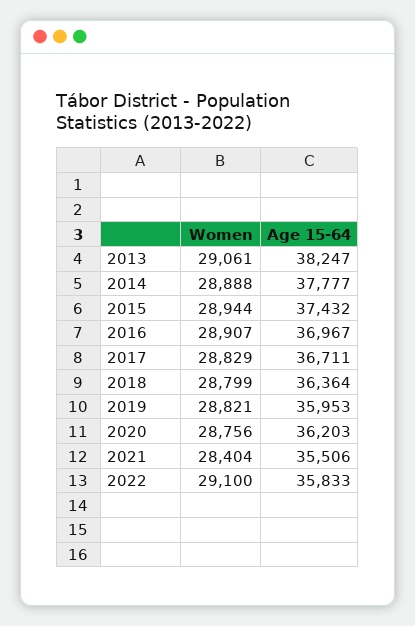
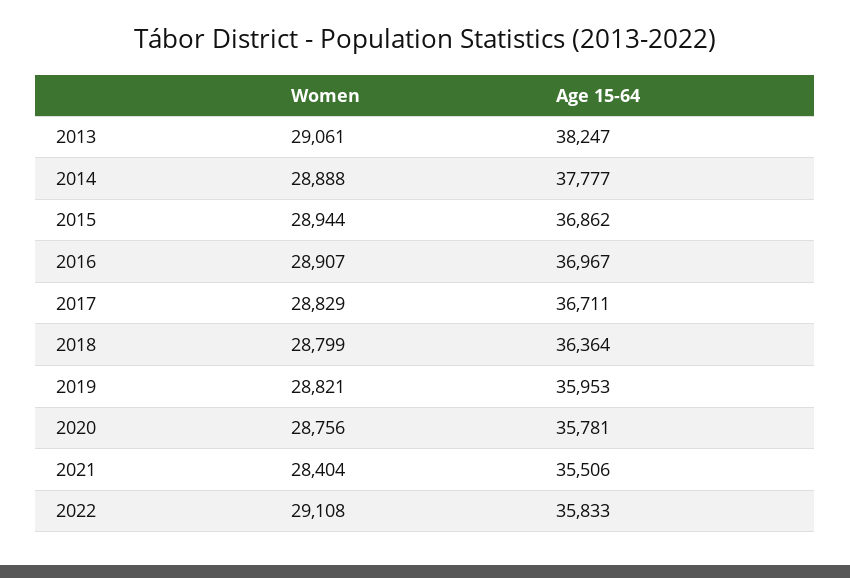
  {
    "Women": {
      "2013": 29061,
      "2014": 28888,
      "2015": 28944,
      "2016": 28907,
      "2017": 28829,
      "2018": 28799,
      "2019": 28821,
      "2020": 28756,
      "2021": 28404,
-     "2022": 29100
+     "2022": 29108
    },
    "Age 15-64": {
      "2013": 38247,
      "2014": 37777,
-     "2015": 37432,
+     "2015": 36862,
      "2016": 36967,
      "2017": 36711,
      "2018": 36364,
      "2019": 35953,
-     "2020": 36203,
+     "2020": 35781,
      "2021": 35506,
      "2022": 35833
    }
  }

